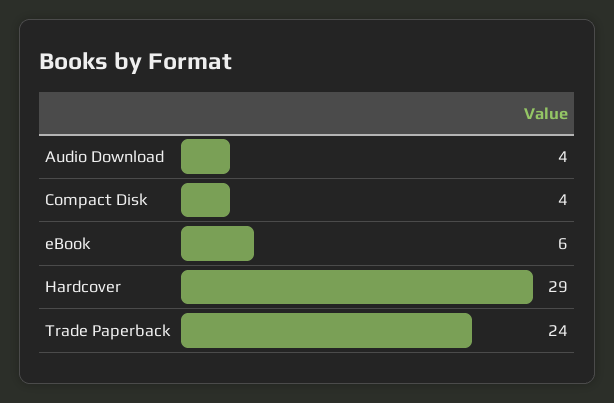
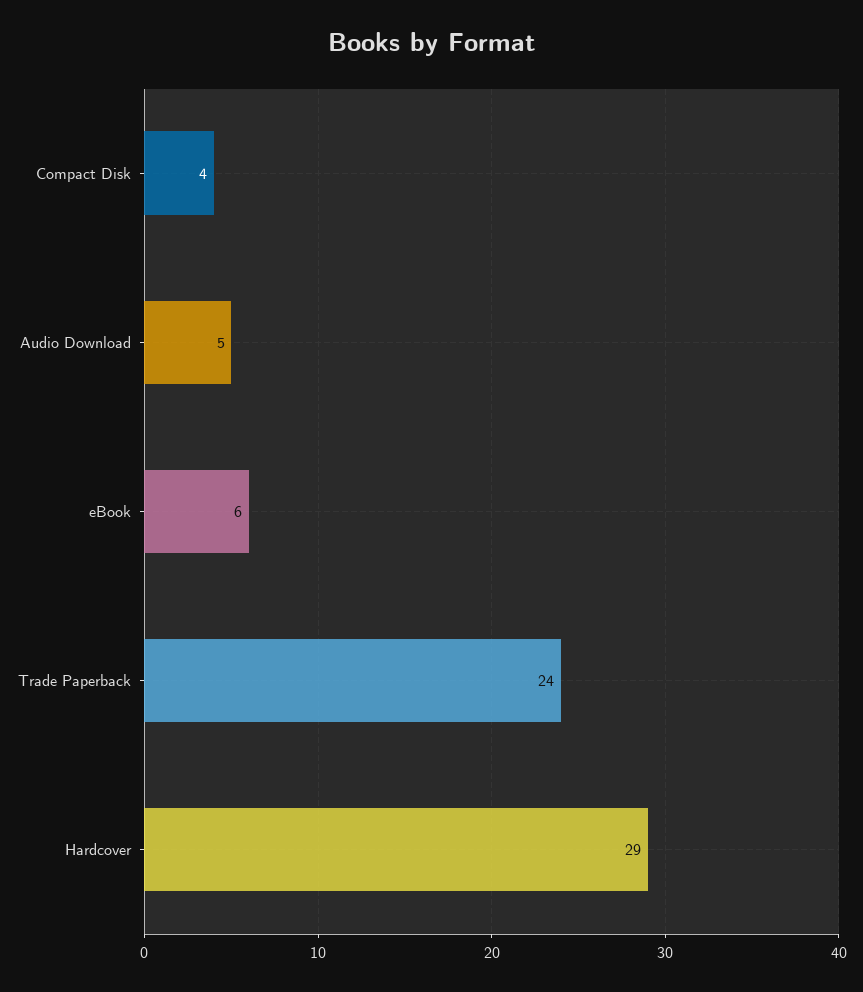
  {
-   "Audio Download": 4,
+   "Audio Download": 5,
    "Compact Disk": 4,
    "eBook": 6,
    "Hardcover": 29,
    "Trade Paperback": 24
  }

